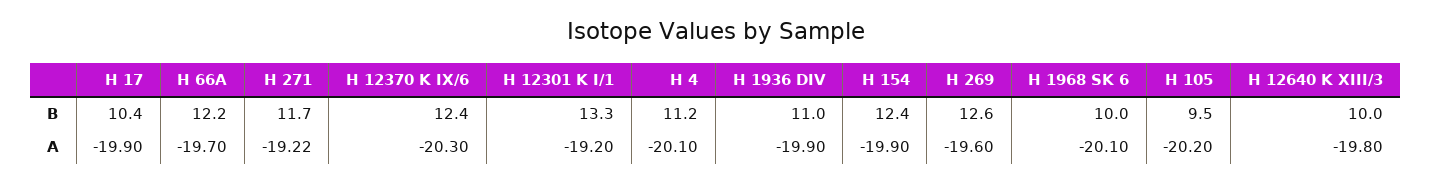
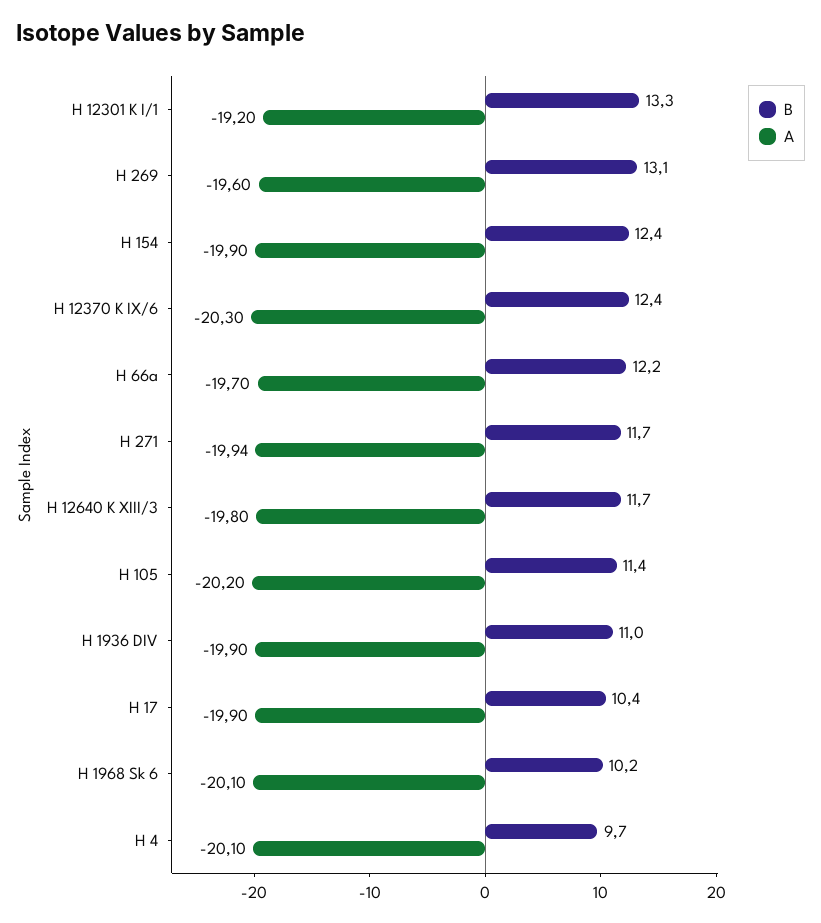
  {
    "B": {
      "H 17": 10.4,
      "H 66A": 12.2,
      "H 271": 11.7,
      "H 12370 K IX/6": 12.4,
      "H 12301 K I/1": 13.3,
-     "H 4": 11.2,
+     "H 4": 9.7,
      "H 1936 DIV": 11,
      "H 154": 12.4,
-     "H 269": 12.6,
+     "H 269": 13.1,
-     "H 1968 SK 6": 10,
+     "H 1968 SK 6": 10.2,
-     "H 105": 9.5,
+     "H 105": 11.4,
-     "H 12640 K XIII/3": 10
+     "H 12640 K XIII/3": 11.7
    },
    "A": {
      "H 17": -19.9,
      "H 66A": -19.7,
-     "H 271": -19.22,
+     "H 271": -19.94,
      "H 12370 K IX/6": -20.3,
      "H 12301 K I/1": -19.2,
      "H 4": -20.1,
      "H 1936 DIV": -19.9,
      "H 154": -19.9,
      "H 269": -19.6,
      "H 1968 SK 6": -20.1,
      "H 105": -20.2,
      "H 12640 K XIII/3": -19.8
    }
  }

